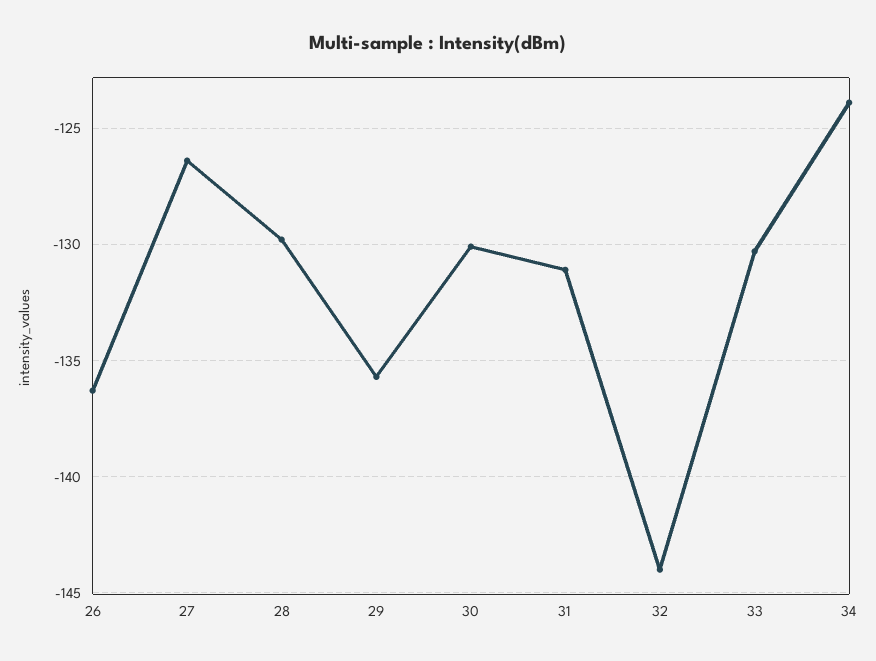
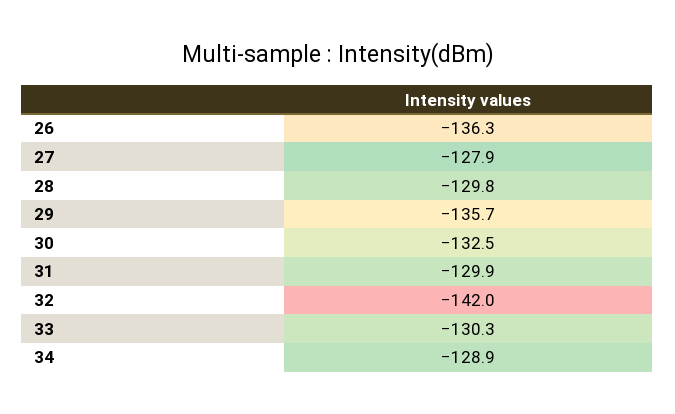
  {
    "26": -136.3,
-   "27": -126.5,
+   "27": -127.9,
    "28": -129.8,
    "29": -135.7,
-   "30": -130,
+   "30": -132.5,
-   "31": -131,
+   "31": -129.9,
-   "32": -144,
+   "32": -142,
    "33": -130.3,
-   "34": -124
+   "34": -128.9
  }

